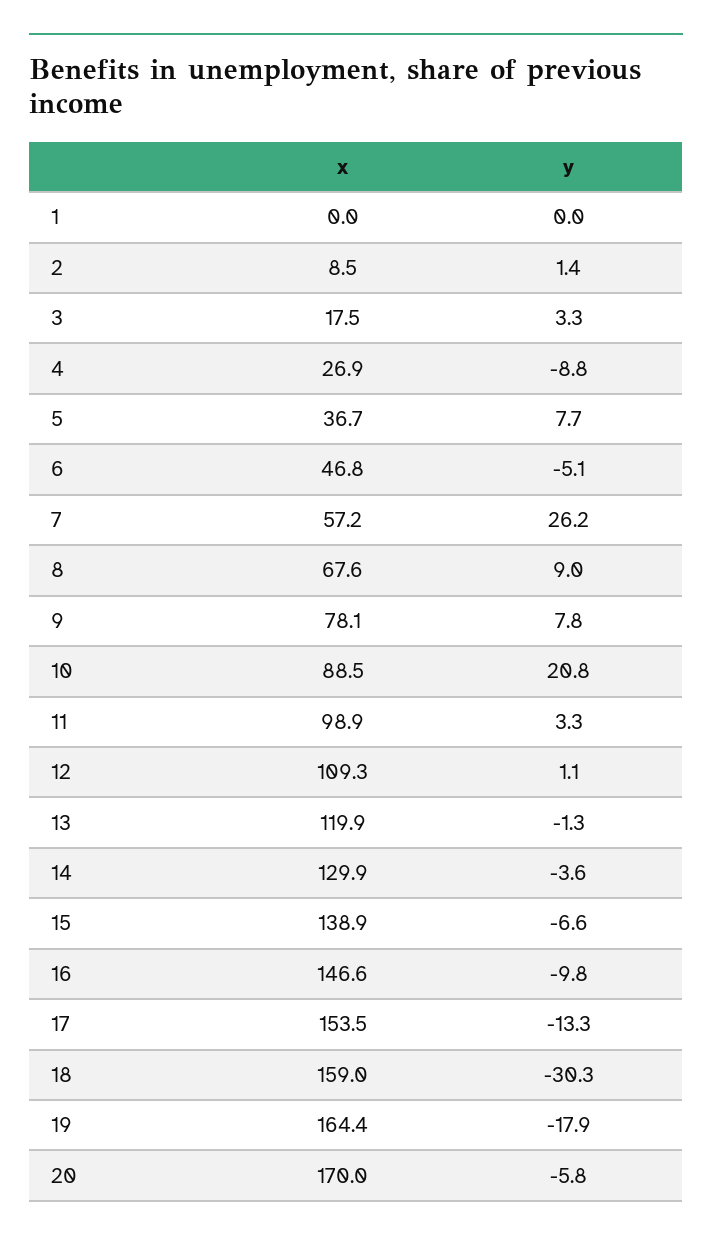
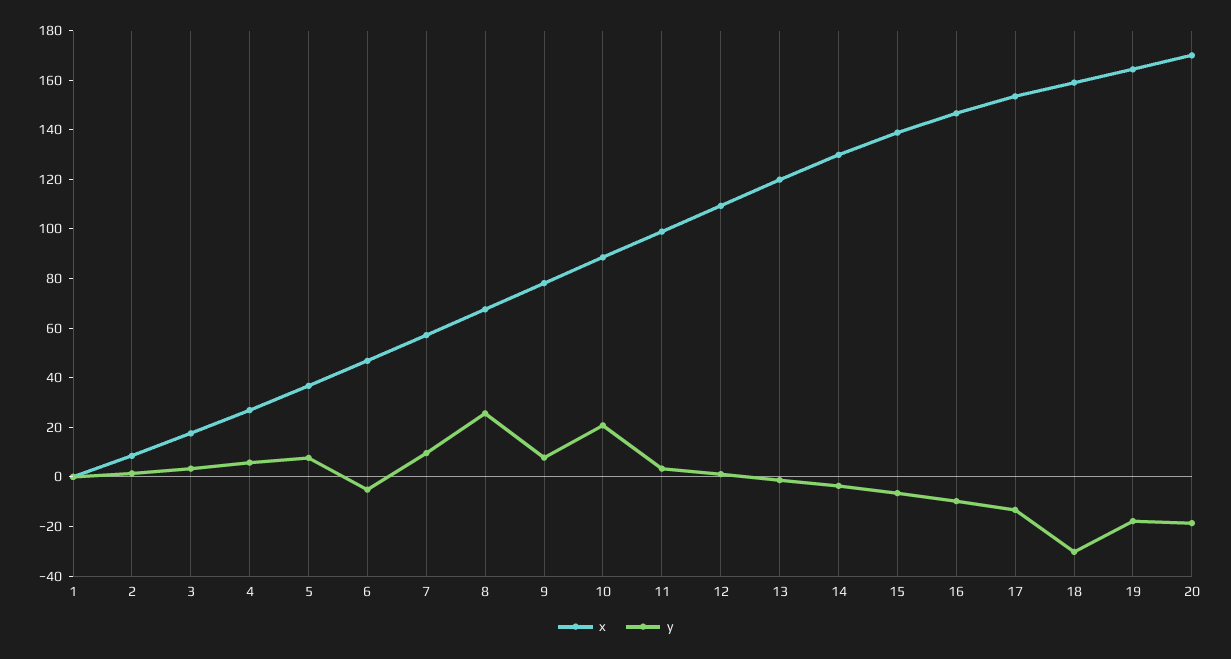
  {
    "x": {
      "1": 0,
      "2": 8.5,
      "3": 17.5,
      "4": 26.9,
      "5": 36.7,
      "6": 46.8,
      "7": 57.2,
      "8": 67.6,
      "9": 78.1,
      "10": 88.5,
      "11": 98.9,
      "12": 109.3,
      "13": 119.9,
      "14": 129.9,
      "15": 138.9,
      "16": 146.6,
      "17": 153.5,
      "18": 159,
      "19": 164.4,
      "20": 170
    },
    "y": {
      "1": 0,
      "2": 1.4,
      "3": 3.3,
-     "4": -8.8,
+     "4": 5,
      "5": 7.7,
      "6": -5.1,
-     "7": 26.2,
+     "7": 10,
-     "8": 9,
+     "8": 25,
      "9": 7.8,
      "10": 20.8,
      "11": 3.3,
      "12": 1.1,
      "13": -1.3,
      "14": -3.6,
      "15": -6.6,
      "16": -9.8,
      "17": -13.3,
      "18": -30.3,
      "19": -17.9,
-     "20": -5.8
+     "20": -20
    }
  }

